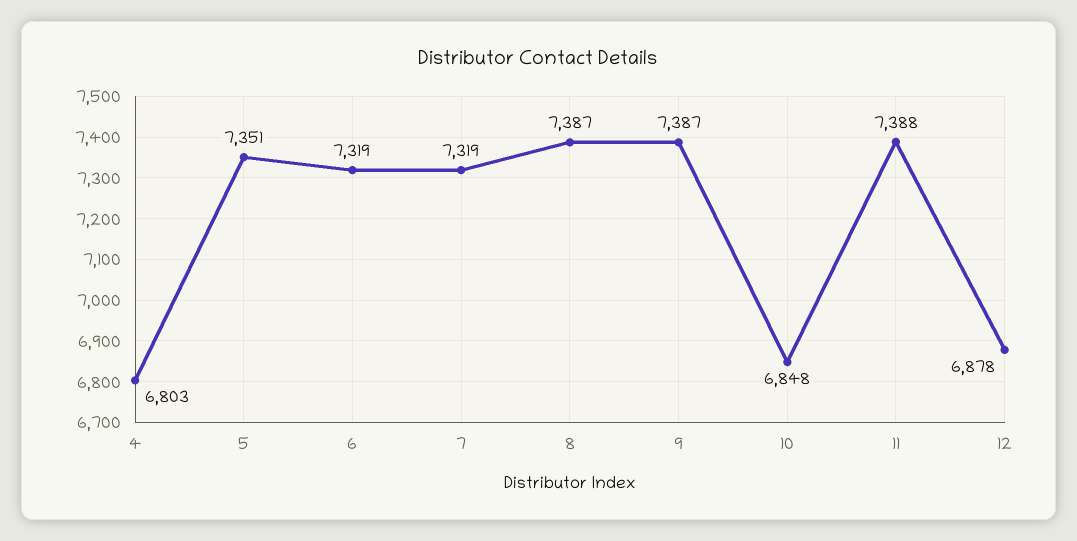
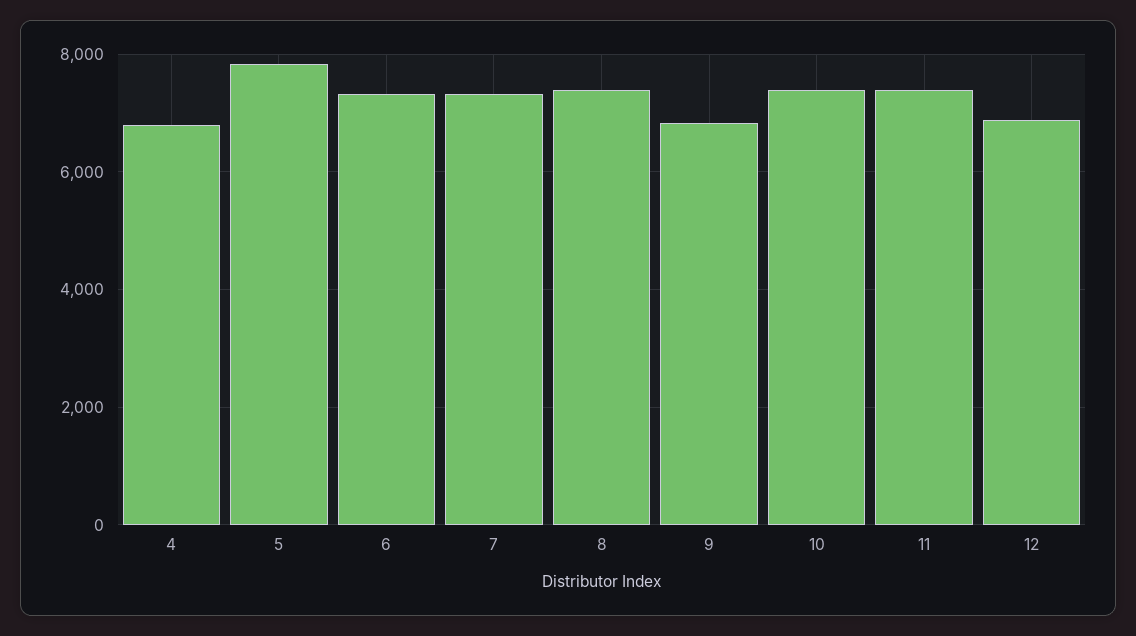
  {
    "4": 6803,
-   "5": 7351,
+   "5": 7800,
    "6": 7319,
    "7": 7319,
    "8": 7387,
-   "9": 7387,
+   "9": 6800,
-   "10": 6848,
+   "10": 7400,
    "11": 7388,
    "12": 6878
  }

